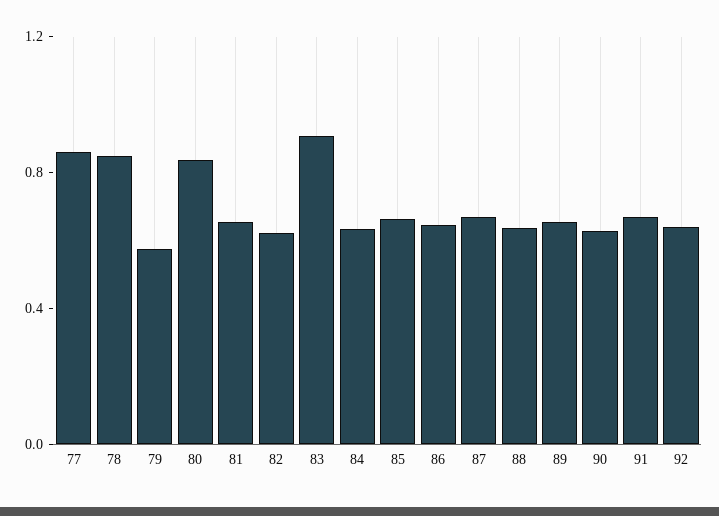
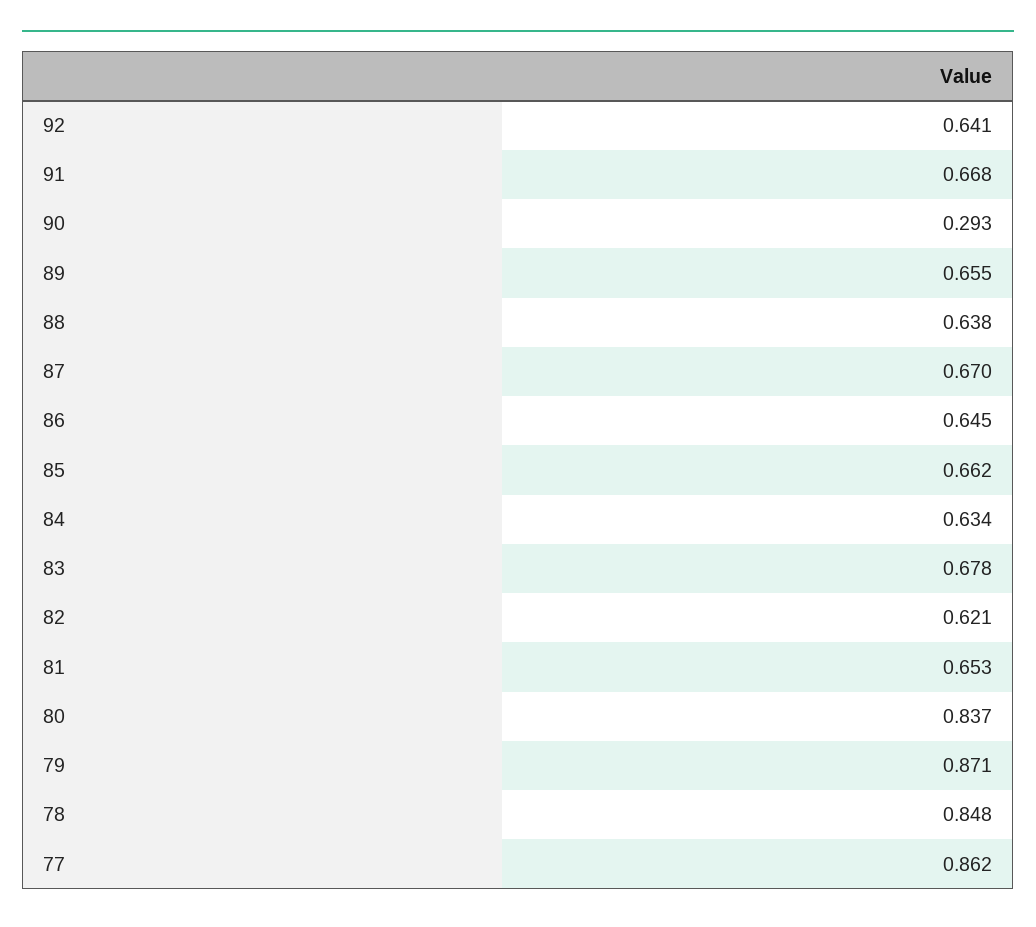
  {
    "77": 0.862,
    "78": 0.848,
-   "79": 0.6,
+   "79": 0.871,
    "80": 0.837,
    "81": 0.653,
    "82": 0.621,
-   "83": 0.9,
+   "83": 0.678,
    "84": 0.634,
    "85": 0.662,
    "86": 0.645,
    "87": 0.67,
    "88": 0.638,
    "89": 0.655,
-   "90": 0.6,
+   "90": 0.293,
    "91": 0.668,
    "92": 0.641
  }

